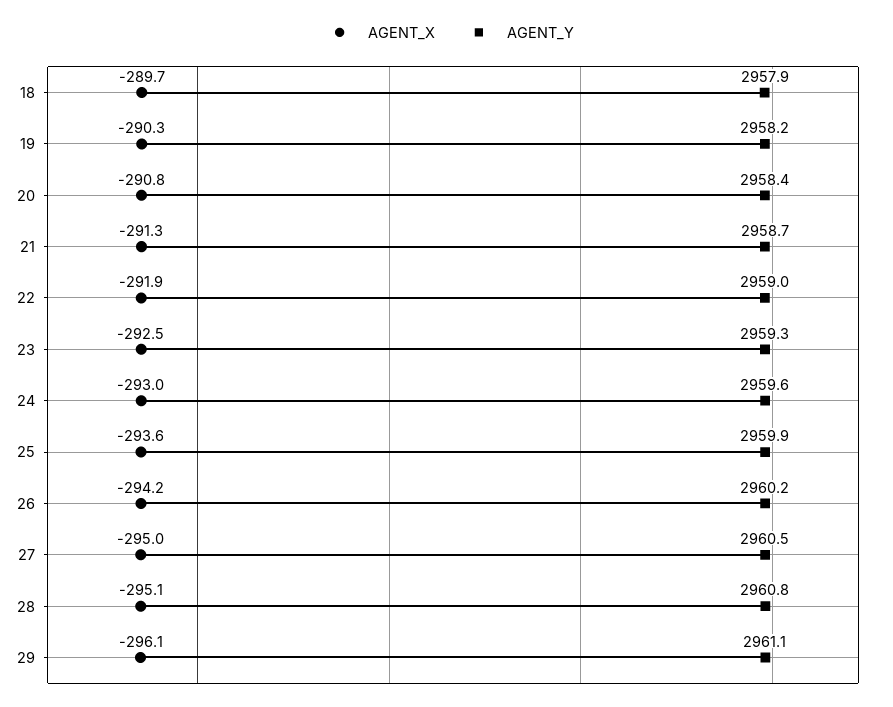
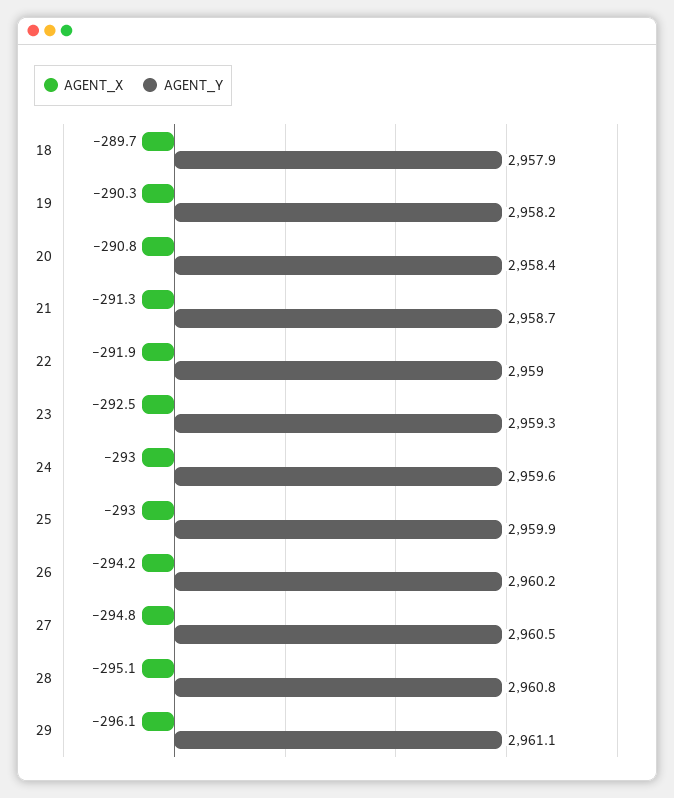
  {
    "AGENT_X": {
      "18": -289.7,
      "19": -290.3,
      "20": -290.8,
      "21": -291.3,
      "22": -291.9,
      "23": -292.5,
      "24": -293,
-     "25": -293.6,
+     "25": -293,
      "26": -294.2,
-     "27": -295,
+     "27": -294.8,
      "28": -295.1,
      "29": -296.1
    },
    "AGENT_Y": {
      "18": 2957.9,
      "19": 2958.2,
      "20": 2958.4,
      "21": 2958.7,
      "22": 2959,
      "23": 2959.3,
      "24": 2959.6,
      "25": 2959.9,
      "26": 2960.2,
      "27": 2960.5,
      "28": 2960.8,
      "29": 2961.1
    }
  }

